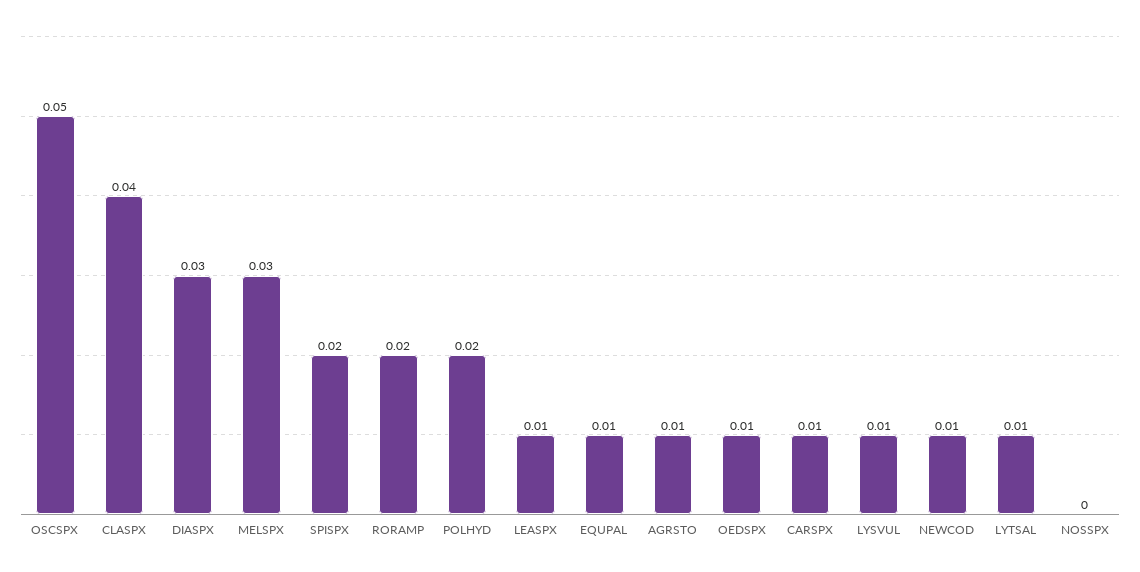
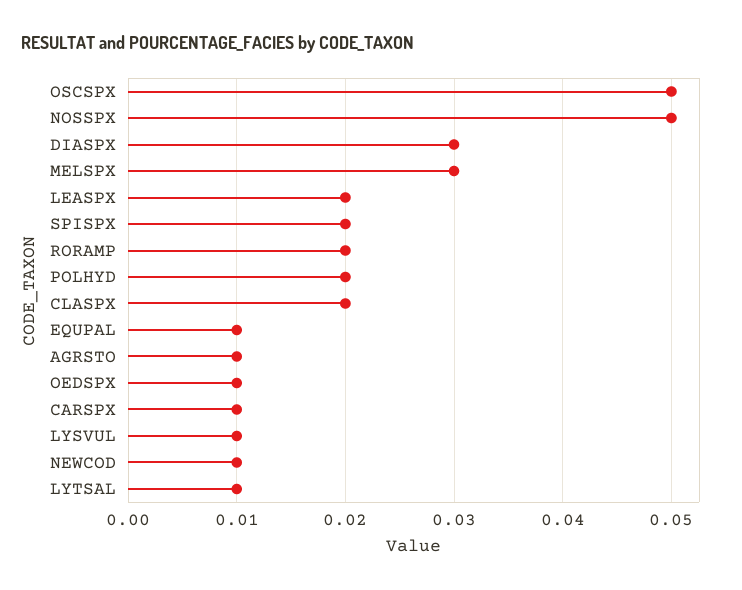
  {
    "OSCSPX": 0.05,
-   "CLASPX": 0.04,
+   "CLASPX": 0.02,
    "DIASPX": 0.03,
    "MELSPX": 0.03,
    "SPISPX": 0.02,
    "RORAMP": 0.02,
    "POLHYD": 0.02,
-   "LEASPX": 0.01,
+   "LEASPX": 0.02,
    "EQUPAL": 0.01,
    "AGRSTO": 0.01,
    "OEDSPX": 0.01,
    "CARSPX": 0.01,
    "LYSVUL": 0.01,
    "NEWCOD": 0.01,
    "LYTSAL": 0.01,
-   "NOSSPX": 0
+   "NOSSPX": 0.05
  }

